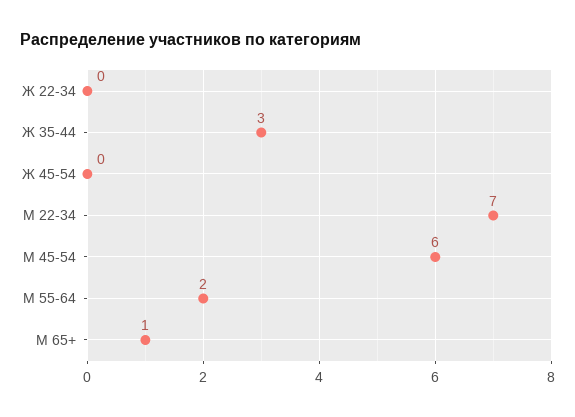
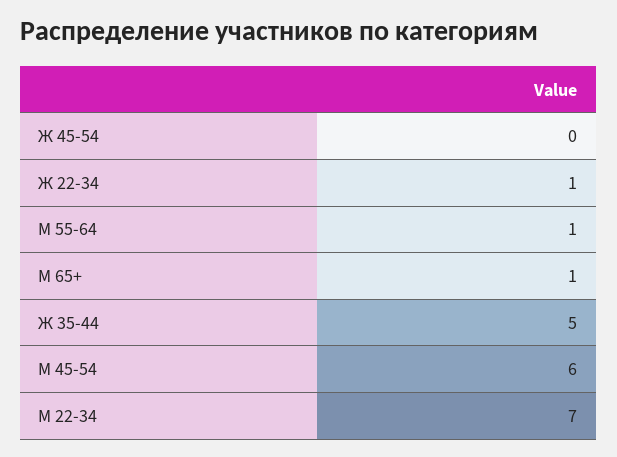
  {
-   "Ж 22-34": 0,
+   "Ж 22-34": 1,
-   "Ж 35-44": 3,
+   "Ж 35-44": 5,
    "Ж 45-54": 0,
    "М 22-34": 7,
    "М 45-54": 6,
-   "М 55-64": 2,
+   "М 55-64": 1,
    "М 65+": 1
  }

